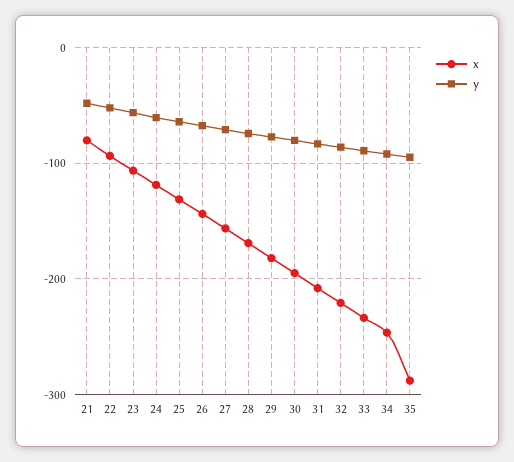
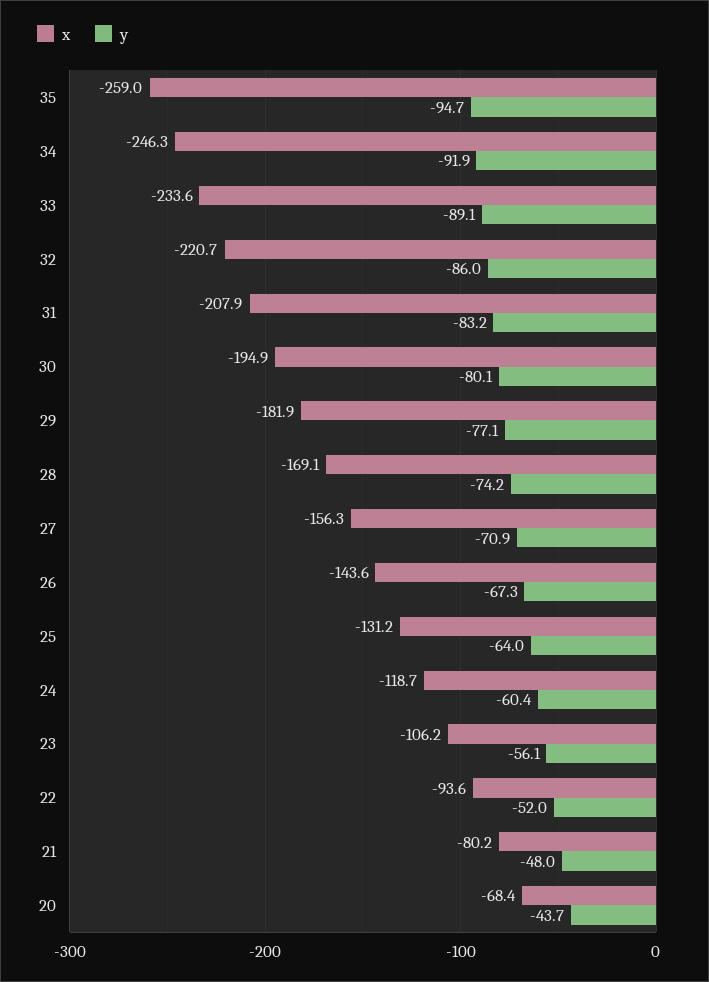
  {
    "x": {
      "21": -80.2,
      "22": -93.6,
      "23": -106.2,
      "24": -118.7,
      "25": -131.2,
      "26": -143.6,
      "27": -156.3,
      "28": -169.1,
      "29": -181.9,
      "30": -194.9,
      "31": -207.9,
      "32": -220.7,
      "33": -233.6,
      "34": -246.3,
-     "35": -290
+     "35": -259,
+     "20": -68.4
    },
    "y": {
      "21": -48,
      "22": -52,
      "23": -56.1,
      "24": -60.4,
      "25": -64,
      "26": -67.3,
      "27": -70.9,
      "28": -74.2,
      "29": -77.1,
      "30": -80.1,
      "31": -83.2,
      "32": -86,
      "33": -89.1,
      "34": -91.9,
-     "35": -94.7
+     "35": -94.7,
+     "20": -43.7
    }
  }

